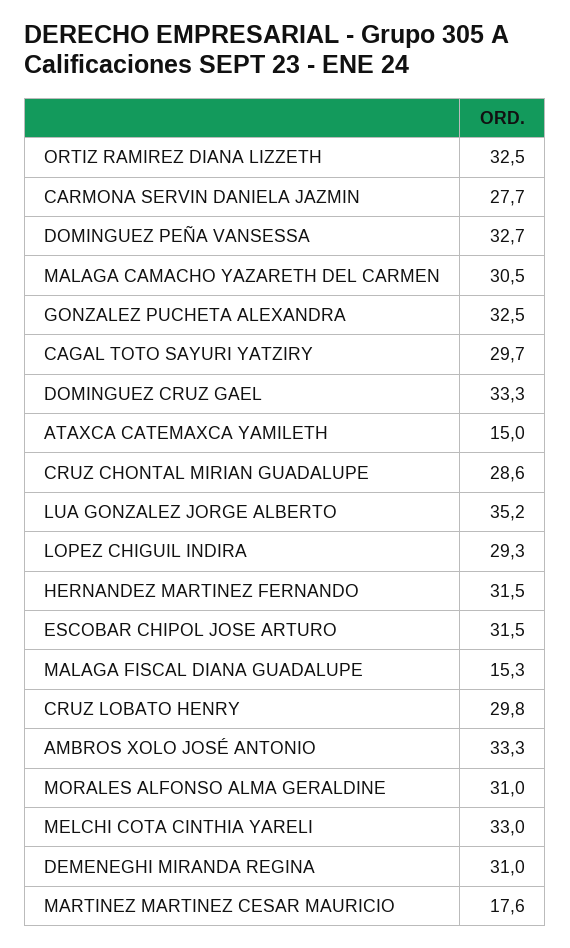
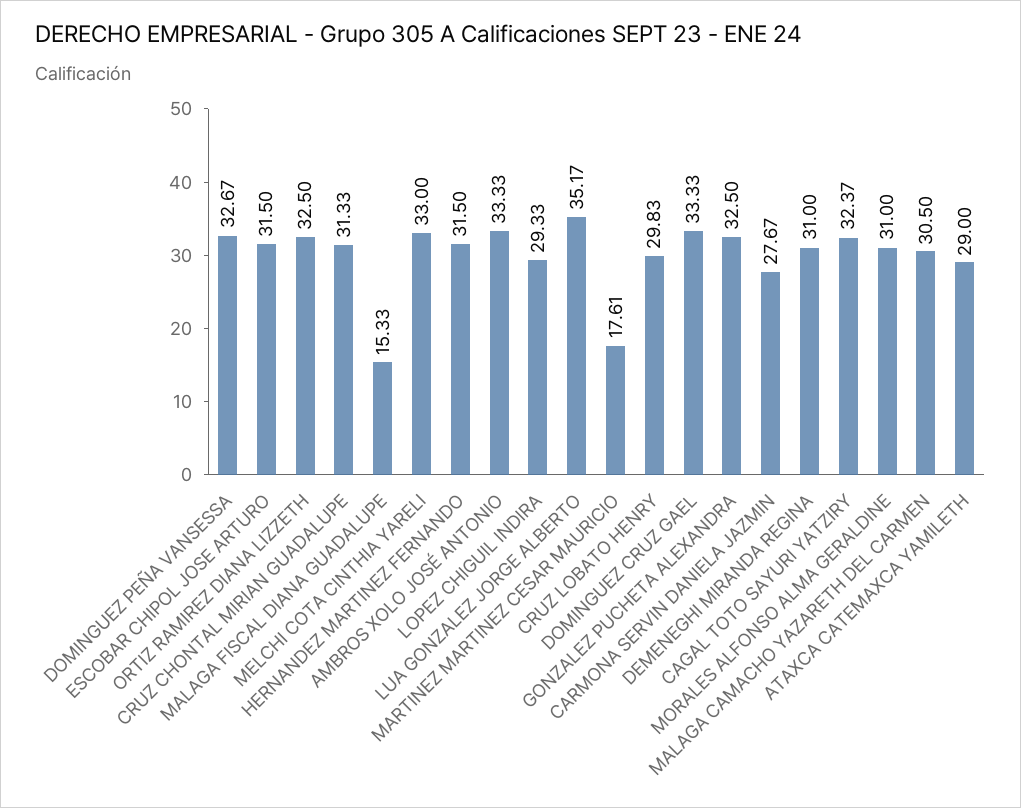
  {
    "ORTIZ RAMIREZ DIANA LIZZETH": 32.5,
    "CARMONA SERVIN DANIELA JAZMIN": 27.67,
    "DOMINGUEZ PEÑA VANSESSA": 32.67,
    "MALAGA CAMACHO YAZARETH DEL CARMEN": 30.5,
    "GONZALEZ PUCHETA ALEXANDRA": 32.5,
-   "CAGAL TOTO SAYURI YATZIRY": 29.7,
+   "CAGAL TOTO SAYURI YATZIRY": 32.37,
    "DOMINGUEZ CRUZ GAEL": 33.33,
-   "ATAXCA CATEMAXCA YAMILETH": 15,
+   "ATAXCA CATEMAXCA YAMILETH": 29,
-   "CRUZ CHONTAL MIRIAN GUADALUPE": 28.6,
+   "CRUZ CHONTAL MIRIAN GUADALUPE": 31.33,
    "LUA GONZALEZ JORGE ALBERTO": 35.17,
    "LOPEZ CHIGUIL INDIRA": 29.33,
    "HERNANDEZ MARTINEZ FERNANDO": 31.5,
    "ESCOBAR CHIPOL JOSE ARTURO": 31.5,
    "MALAGA FISCAL DIANA GUADALUPE": 15.33,
    "CRUZ LOBATO HENRY": 29.83,
    "AMBROS XOLO JOSÉ ANTONIO": 33.33,
    "MORALES ALFONSO ALMA GERALDINE": 31,
    "MELCHI COTA CINTHIA YARELI": 33,
    "DEMENEGHI MIRANDA REGINA": 31,
    "MARTINEZ MARTINEZ CESAR MAURICIO": 17.61
  }

